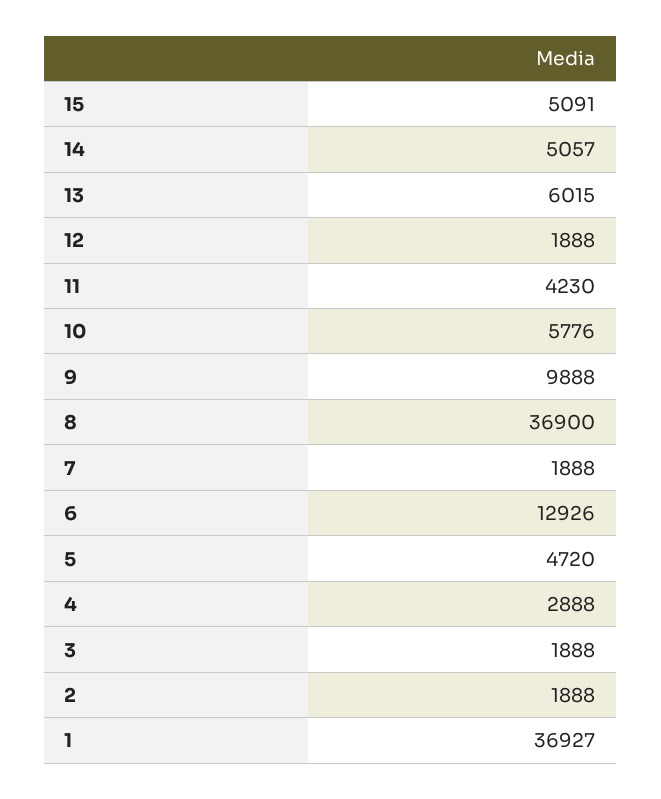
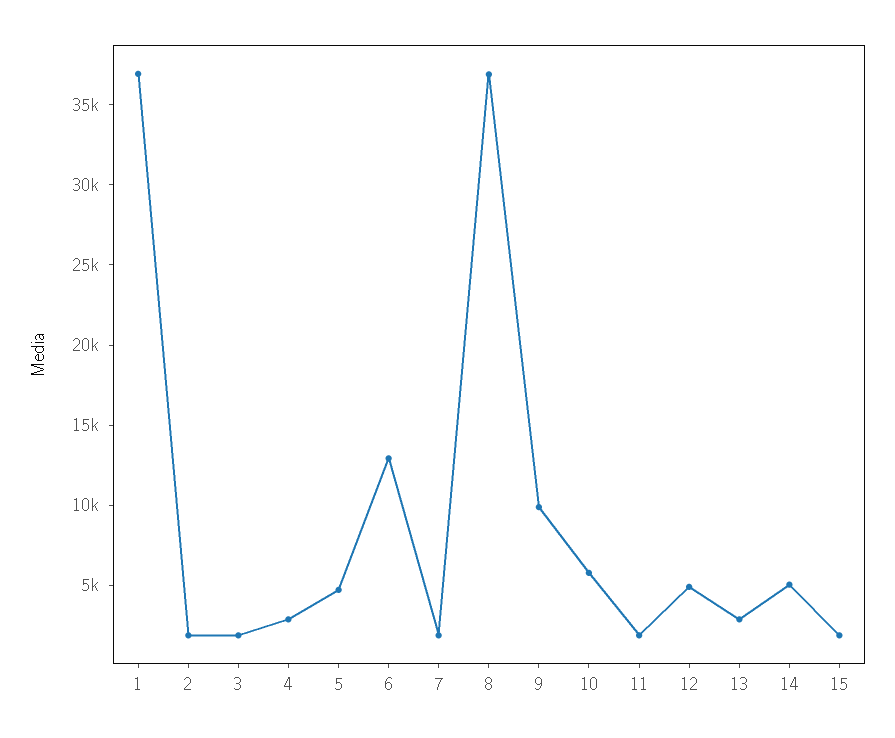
  {
-   "15": 5091,
+   "15": 2000,
    "14": 5057,
-   "13": 6015,
+   "13": 3000,
-   "12": 1888,
+   "12": 5000,
-   "11": 4230,
+   "11": 2000,
    "10": 5776,
    "9": 9888,
    "8": 36900,
    "7": 1888,
    "6": 12926,
    "5": 4720,
    "4": 2888,
    "3": 1888,
    "2": 1888,
    "1": 36927
  }

